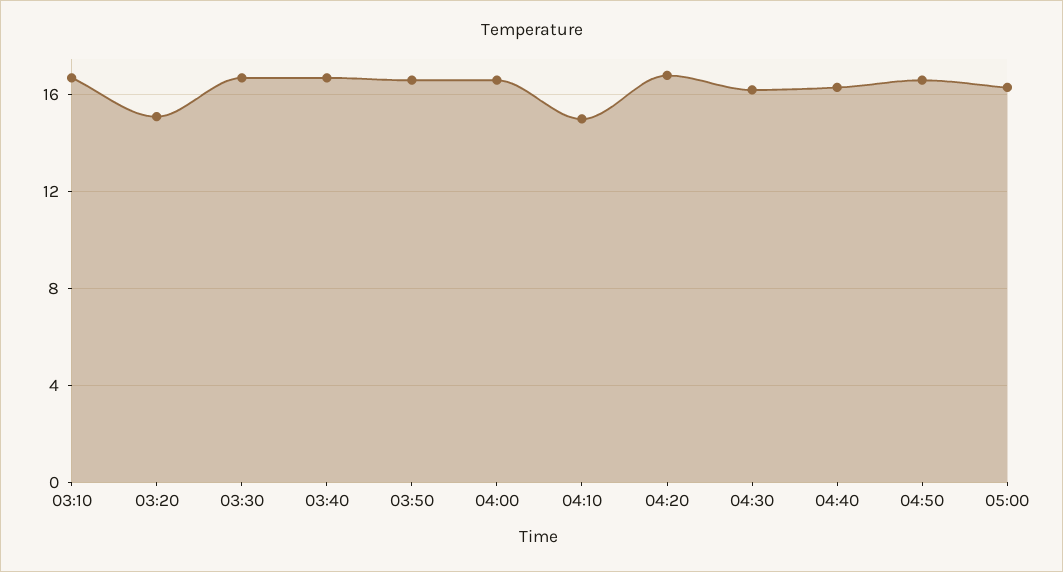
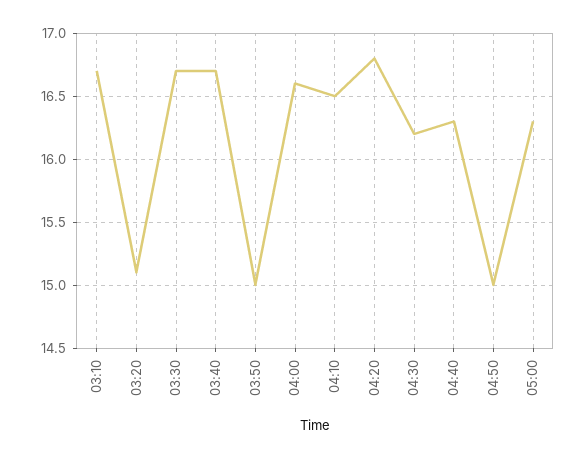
  {
    "03:10": 16.7,
    "03:20": 15.1,
    "03:30": 16.7,
    "03:40": 16.7,
-   "03:50": 16.5,
+   "03:50": 15,
    "04:00": 16.6,
-   "04:10": 15,
+   "04:10": 16.5,
    "04:20": 16.8,
    "04:30": 16.2,
    "04:40": 16.3,
-   "04:50": 16.5,
+   "04:50": 15,
    "05:00": 16.3
  }

